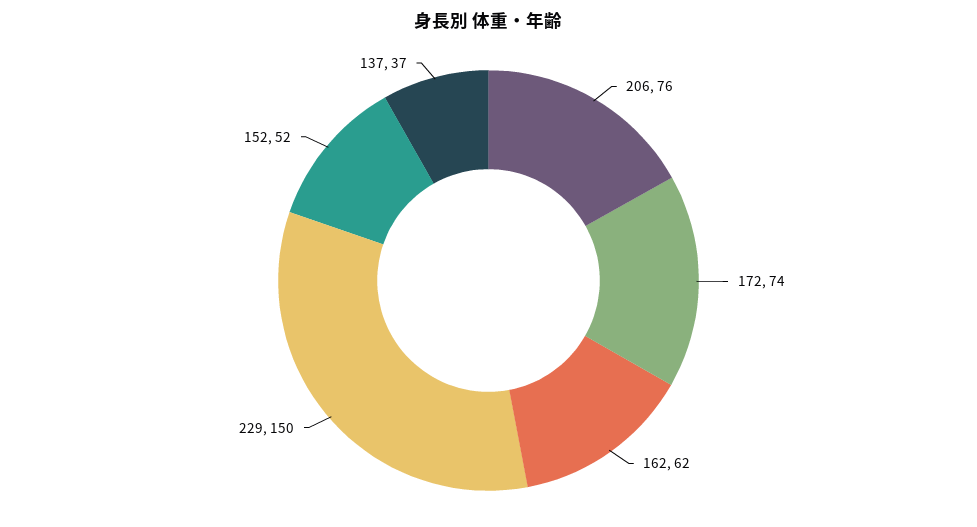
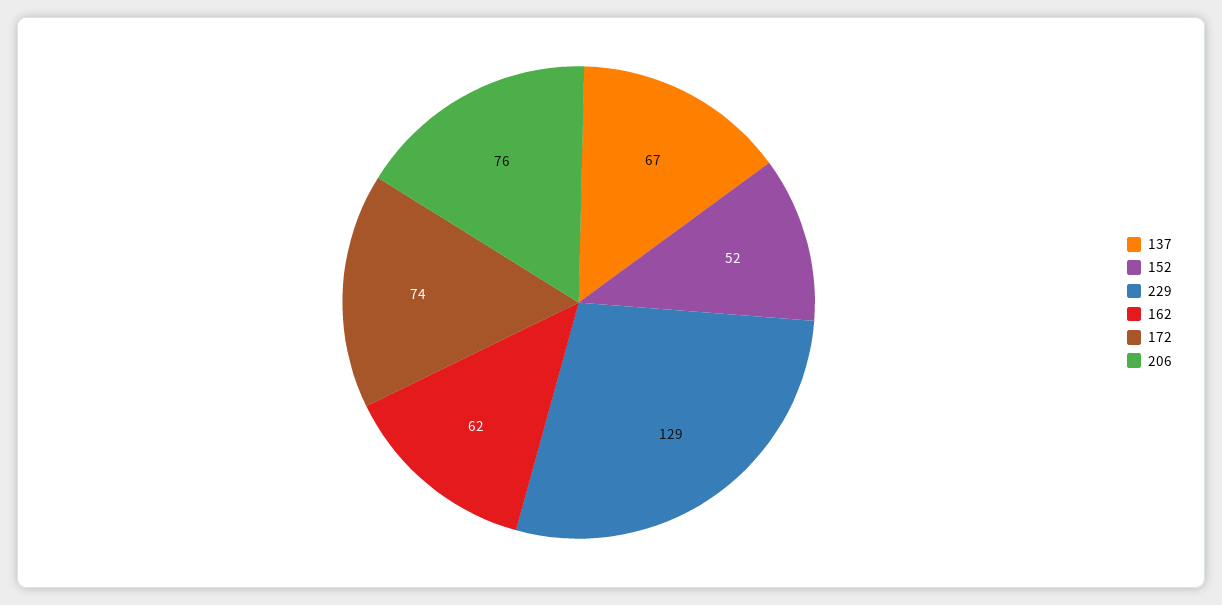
  {
    "206": 76,
    "172": 74,
    "162": 62,
-   "229": 150,
+   "229": 129,
    "152": 52,
-   "137": 37
+   "137": 67
  }

